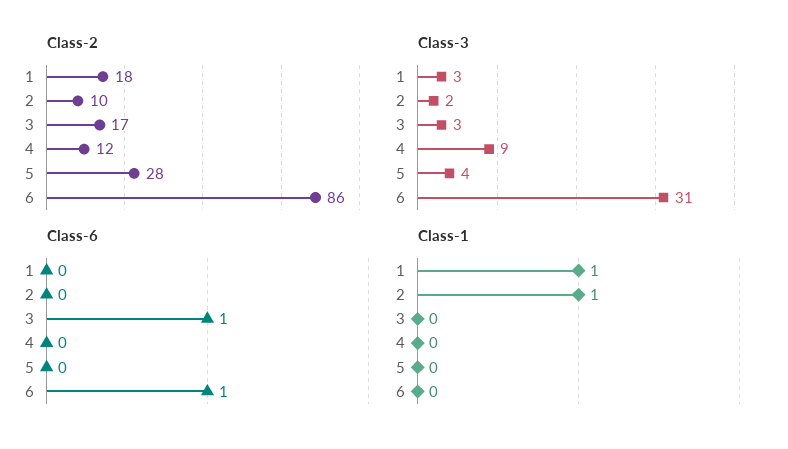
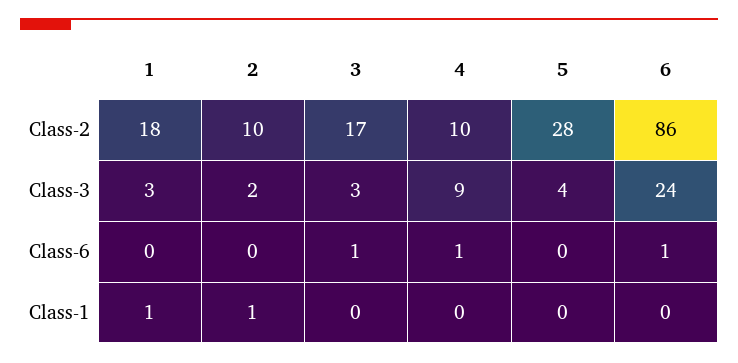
  {
    "Class-2": {
      "1": 18,
      "2": 10,
      "3": 17,
-     "4": 12,
+     "4": 10,
      "5": 28,
      "6": 86
    },
    "Class-3": {
      "1": 3,
      "2": 2,
      "3": 3,
      "4": 9,
      "5": 4,
-     "6": 31
+     "6": 24
    },
    "Class-6": {
      "1": 0,
      "2": 0,
      "3": 1,
-     "4": 0,
+     "4": 1,
      "5": 0,
      "6": 1
    },
    "Class-1": {
      "1": 1,
      "2": 1,
      "3": 0,
      "4": 0,
      "5": 0,
      "6": 0
    }
  }

